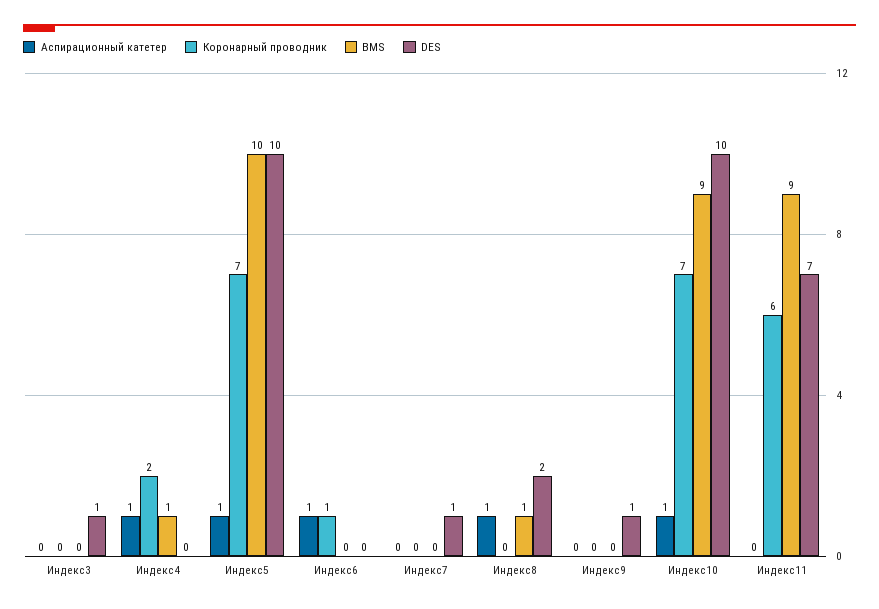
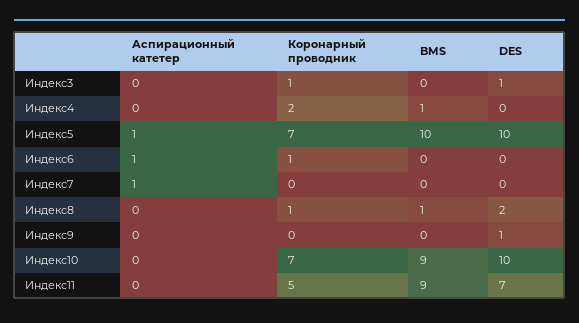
  {
    "Аспирационный катетер": {
      "Индекс3": 0,
-     "Индекс4": 1,
+     "Индекс4": 0,
      "Индекс5": 1,
      "Индекс6": 1,
-     "Индекс7": 0,
+     "Индекс7": 1,
-     "Индекс8": 1,
+     "Индекс8": 0,
      "Индекс9": 0,
-     "Индекс10": 1,
+     "Индекс10": 0,
      "Индекс11": 0
    },
    "Коронарный проводник": {
-     "Индекс3": 0,
+     "Индекс3": 1,
      "Индекс4": 2,
      "Индекс5": 7,
      "Индекс6": 1,
      "Индекс7": 0,
-     "Индекс8": 0,
+     "Индекс8": 1,
      "Индекс9": 0,
      "Индекс10": 7,
-     "Индекс11": 6
+     "Индекс11": 5
    },
    "BMS": {
      "Индекс3": 0,
      "Индекс4": 1,
      "Индекс5": 10,
      "Индекс6": 0,
      "Индекс7": 0,
      "Индекс8": 1,
      "Индекс9": 0,
      "Индекс10": 9,
      "Индекс11": 9
    },
    "DES": {
      "Индекс3": 1,
      "Индекс4": 0,
      "Индекс5": 10,
      "Индекс6": 0,
-     "Индекс7": 1,
+     "Индекс7": 0,
      "Индекс8": 2,
      "Индекс9": 1,
      "Индекс10": 10,
      "Индекс11": 7
    }
  }

